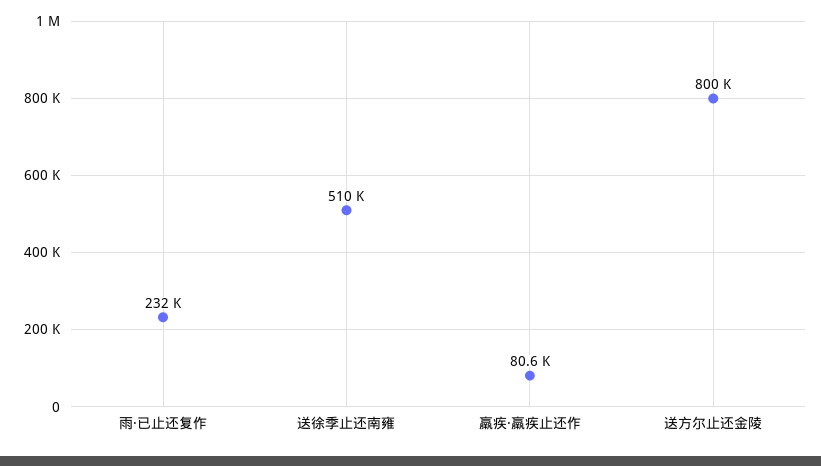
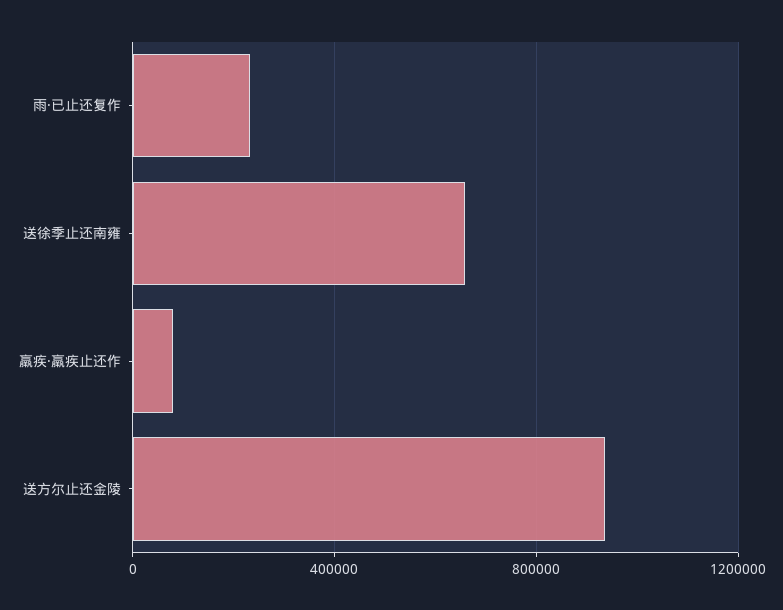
  {
    "雨·已止还复作": 232000,
-   "送徐季止还南雍": 510000,
+   "送徐季止还南雍": 650000,
    "羸疾·羸疾止还作": 80600,
-   "送方尔止还金陵": 800000
+   "送方尔止还金陵": 950000
  }

